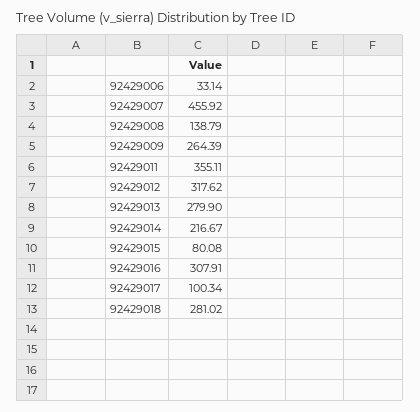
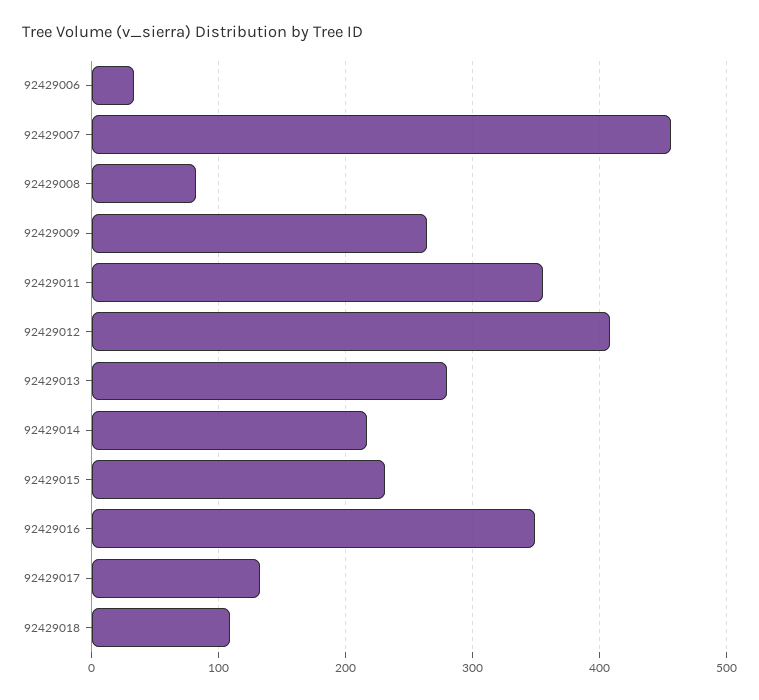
  {
    "92429006": 33.14,
    "92429007": 455.92,
-   "92429008": 138.79,
+   "92429008": 80,
    "92429009": 264.39,
    "92429011": 355.11,
-   "92429012": 317.62,
+   "92429012": 410,
    "92429013": 279.9,
    "92429014": 216.67,
-   "92429015": 80.08,
+   "92429015": 230,
-   "92429016": 307.91,
+   "92429016": 350,
-   "92429017": 100.34,
+   "92429017": 130,
-   "92429018": 281.02
+   "92429018": 110
  }

